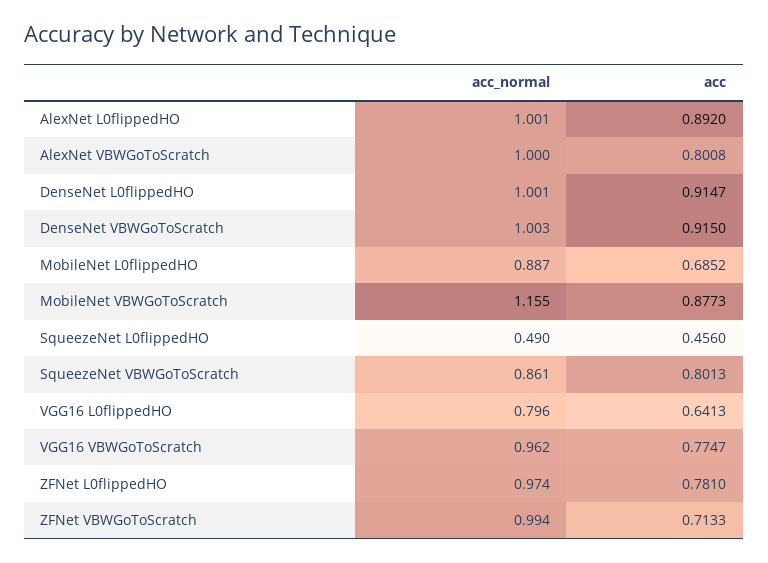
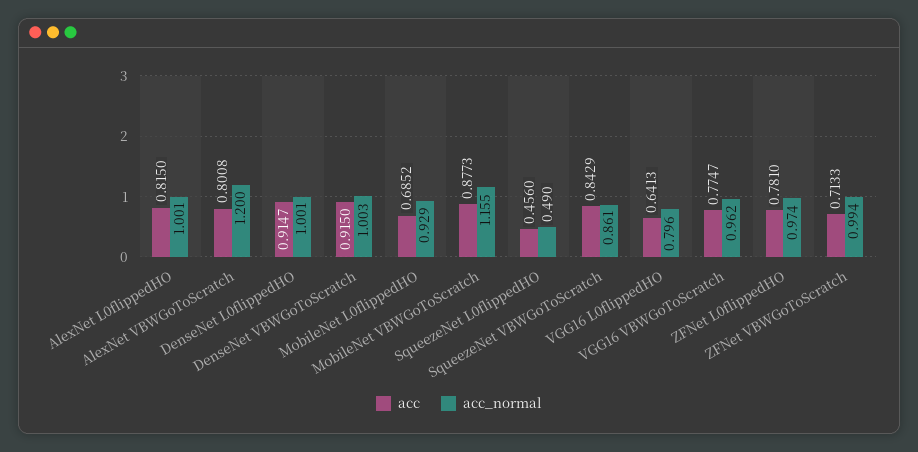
  {
    "acc_normal": {
      "AlexNet L0flippedHO": 1.001,
-     "AlexNet VBWGoToScratch": 1,
+     "AlexNet VBWGoToScratch": 1.2,
      "DenseNet L0flippedHO": 1.001,
      "DenseNet VBWGoToScratch": 1.003,
-     "MobileNet L0flippedHO": 0.887,
+     "MobileNet L0flippedHO": 0.929,
      "MobileNet VBWGoToScratch": 1.155,
      "SqueezeNet L0flippedHO": 0.49,
      "SqueezeNet VBWGoToScratch": 0.861,
      "VGG16 L0flippedHO": 0.796,
      "VGG16 VBWGoToScratch": 0.962,
      "ZFNet L0flippedHO": 0.974,
      "ZFNet VBWGoToScratch": 0.994
    },
    "acc": {
-     "AlexNet L0flippedHO": 0.892,
+     "AlexNet L0flippedHO": 0.815,
      "AlexNet VBWGoToScratch": 0.8008,
      "DenseNet L0flippedHO": 0.9147,
      "DenseNet VBWGoToScratch": 0.915,
      "MobileNet L0flippedHO": 0.6852,
      "MobileNet VBWGoToScratch": 0.8773,
      "SqueezeNet L0flippedHO": 0.456,
-     "SqueezeNet VBWGoToScratch": 0.8013,
+     "SqueezeNet VBWGoToScratch": 0.8429,
      "VGG16 L0flippedHO": 0.6413,
      "VGG16 VBWGoToScratch": 0.7747,
      "ZFNet L0flippedHO": 0.781,
      "ZFNet VBWGoToScratch": 0.7133
    }
  }

